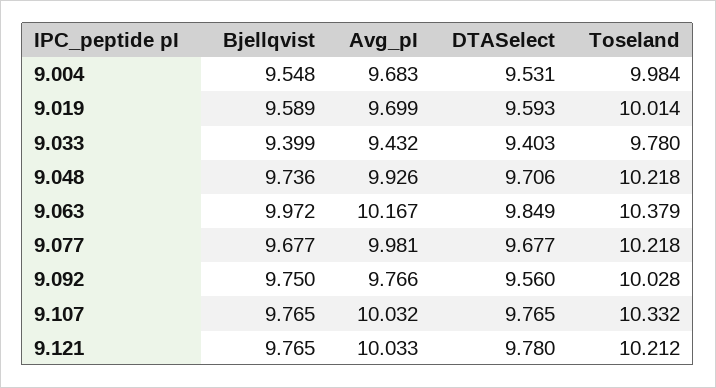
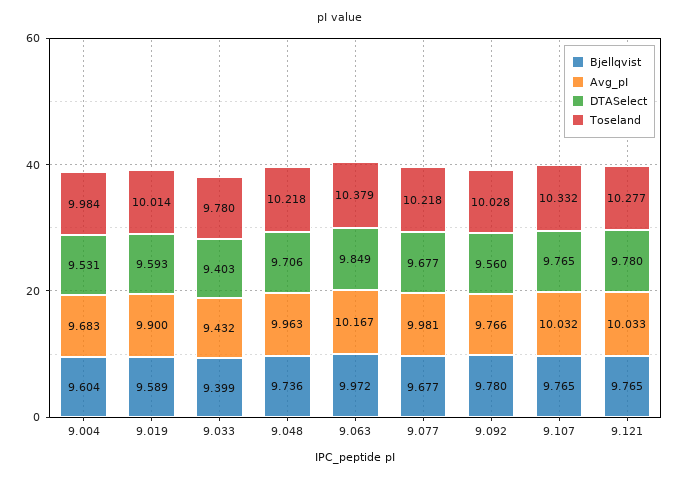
  {
    "Bjellqvist": {
-     "9.004": 9.548,
+     "9.004": 9.604,
      "9.019": 9.589,
      "9.033": 9.399,
      "9.048": 9.736,
      "9.063": 9.972,
      "9.077": 9.677,
-     "9.092": 9.75,
+     "9.092": 9.78,
      "9.107": 9.765,
      "9.121": 9.765
    },
    "Avg_pI": {
      "9.004": 9.683,
-     "9.019": 9.699,
+     "9.019": 9.9,
      "9.033": 9.432,
-     "9.048": 9.926,
+     "9.048": 9.963,
      "9.063": 10.167,
      "9.077": 9.981,
      "9.092": 9.766,
      "9.107": 10.032,
      "9.121": 10.033
    },
    "DTASelect": {
      "9.004": 9.531,
      "9.019": 9.593,
      "9.033": 9.403,
      "9.048": 9.706,
      "9.063": 9.849,
      "9.077": 9.677,
      "9.092": 9.56,
      "9.107": 9.765,
      "9.121": 9.78
    },
    "Toseland": {
      "9.004": 9.984,
      "9.019": 10.014,
      "9.033": 9.78,
      "9.048": 10.218,
      "9.063": 10.379,
      "9.077": 10.218,
      "9.092": 10.028,
      "9.107": 10.332,
-     "9.121": 10.212
+     "9.121": 10.277
    }
  }

